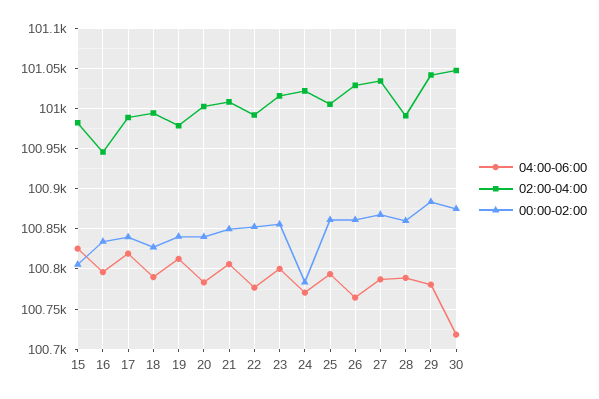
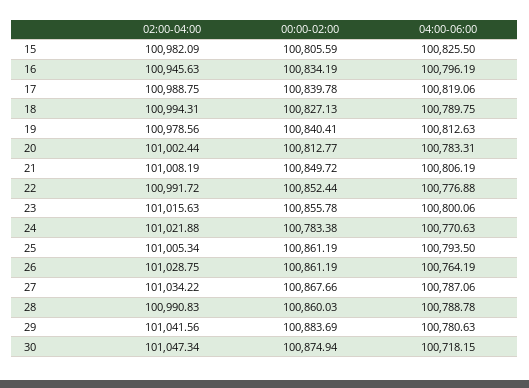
  {
    "04:00-06:00": {
      "15": 100825.5,
      "16": 100796.19,
      "17": 100819.06,
      "18": 100789.75,
      "19": 100812.63,
      "20": 100783.31,
      "21": 100806.19,
      "22": 100776.88,
      "23": 100800.06,
      "24": 100770.63,
      "25": 100793.5,
      "26": 100764.19,
      "27": 100787.06,
      "28": 100788.78,
      "29": 100780.63,
      "30": 100718.15
    },
    "02:00-04:00": {
      "15": 100982.09,
      "16": 100945.63,
      "17": 100988.75,
      "18": 100994.31,
      "19": 100978.56,
      "20": 101002.44,
      "21": 101008.19,
      "22": 100991.72,
      "23": 101015.63,
      "24": 101021.88,
      "25": 101005.34,
      "26": 101028.75,
      "27": 101034.22,
      "28": 100990.83,
      "29": 101041.56,
      "30": 101047.34
    },
    "00:00-02:00": {
      "15": 100805.59,
      "16": 100834.19,
      "17": 100839.78,
      "18": 100827.13,
      "19": 100840.41,
-     "20": 100840,
+     "20": 100812.77,
      "21": 100849.72,
      "22": 100852.44,
      "23": 100855.78,
      "24": 100783.38,
      "25": 100861.19,
      "26": 100861.19,
      "27": 100867.66,
      "28": 100860.03,
      "29": 100883.69,
      "30": 100874.94
    }
  }

